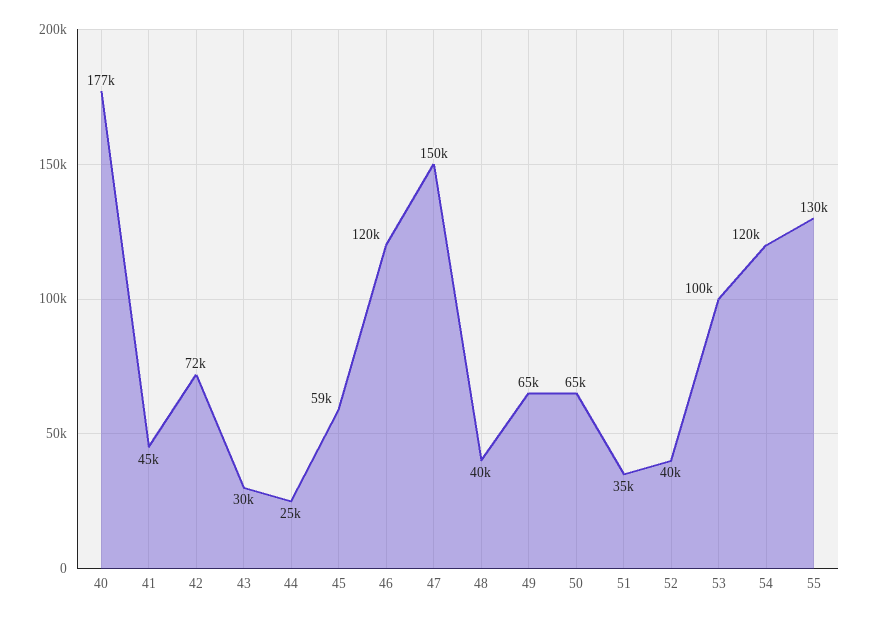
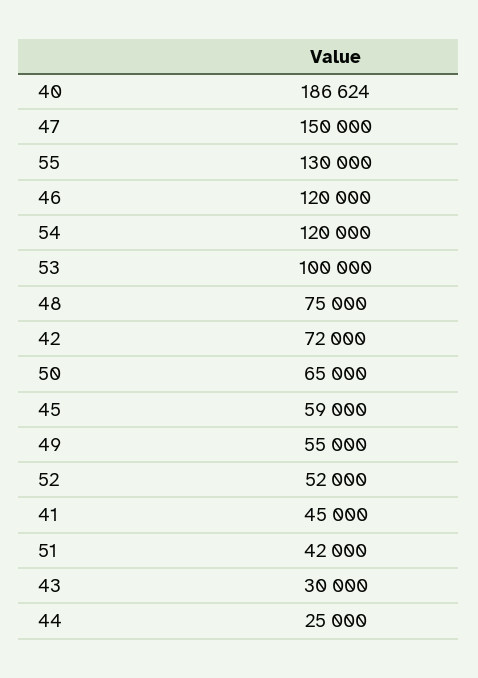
  {
-   "40": 177000,
+   "40": 186624,
    "41": 45000,
    "42": 72000,
    "43": 30000,
    "44": 25000,
    "45": 59000,
    "46": 120000,
    "47": 150000,
-   "48": 40000,
+   "48": 75000,
-   "49": 65000,
+   "49": 55000,
    "50": 65000,
-   "51": 35000,
+   "51": 42000,
-   "52": 40000,
+   "52": 52000,
    "53": 100000,
    "54": 120000,
    "55": 130000
  }

